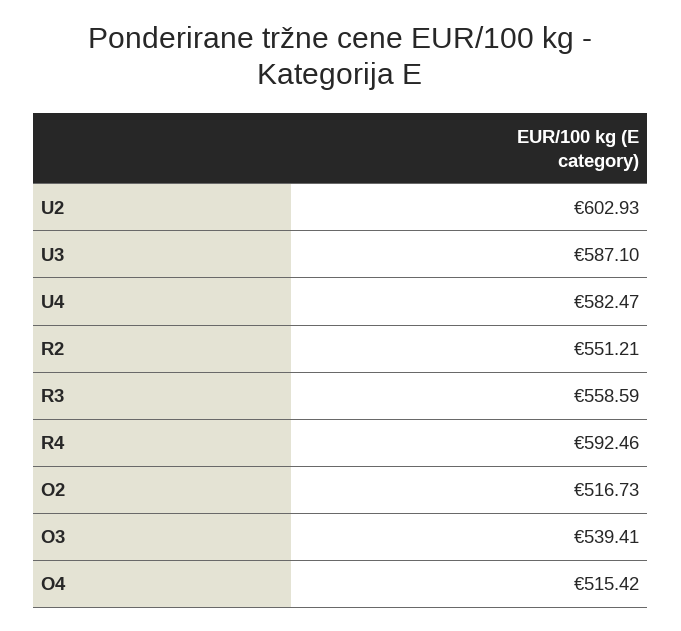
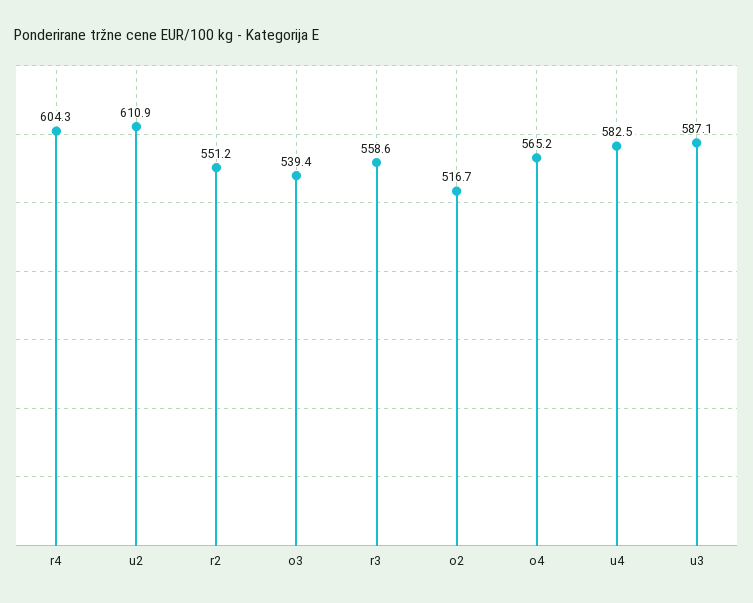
  {
-   "U2": 602.93,
+   "U2": 610.9,
    "U3": 587.1,
    "U4": 582.47,
    "R2": 551.21,
    "R3": 558.59,
-   "R4": 592.46,
+   "R4": 604.3,
    "O2": 516.73,
    "O3": 539.41,
-   "O4": 515.42
+   "O4": 565.2
  }

